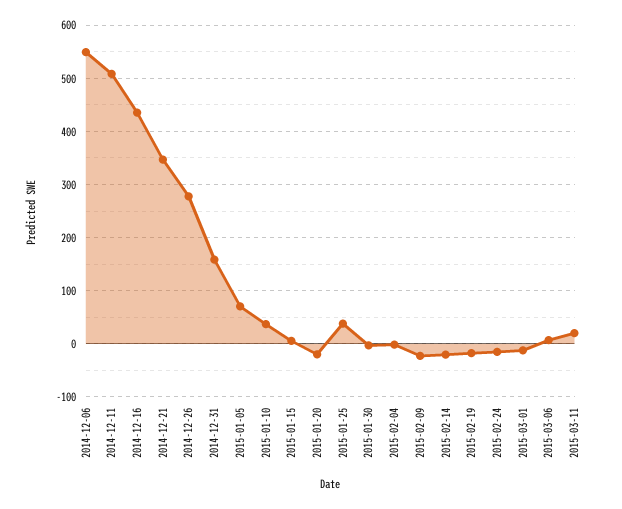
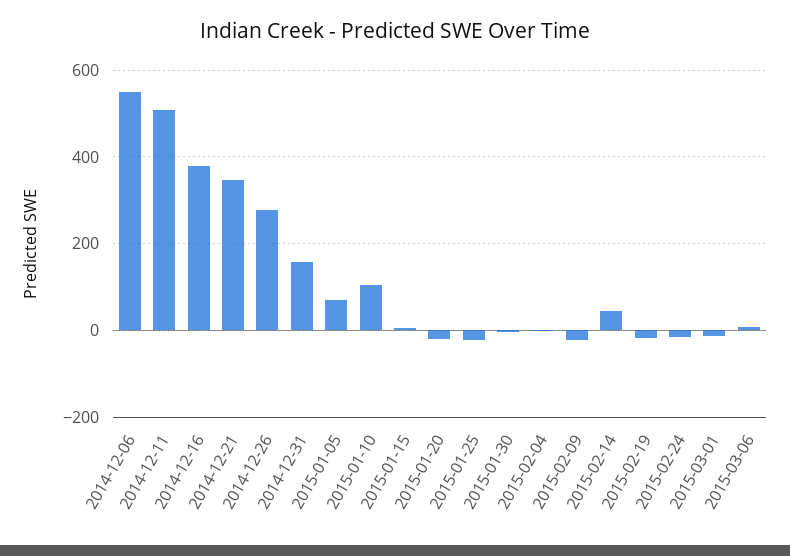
  {
    "2014-12-06": 540,
    "2014-12-11": 500,
-   "2014-12-16": 440,
+   "2014-12-16": 380,
    "2014-12-21": 340,
    "2014-12-26": 280,
    "2014-12-31": 160,
    "2015-01-05": 80,
-   "2015-01-10": 40,
+   "2015-01-10": 100,
    "2015-01-15": 0,
    "2015-01-20": -20,
-   "2015-01-25": 40,
+   "2015-01-25": -20,
    "2015-01-30": 0,
    "2015-02-04": 0,
    "2015-02-09": -20,
-   "2015-02-14": -20,
+   "2015-02-14": 40,
    "2015-02-19": -20,
    "2015-02-24": -20,
    "2015-03-01": -20,
-   "2015-03-06": 0,
+   "2015-03-06": 0
-   "2015-03-11": 20
  }

